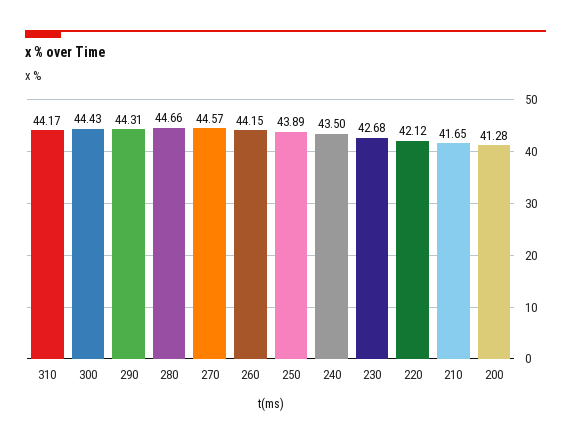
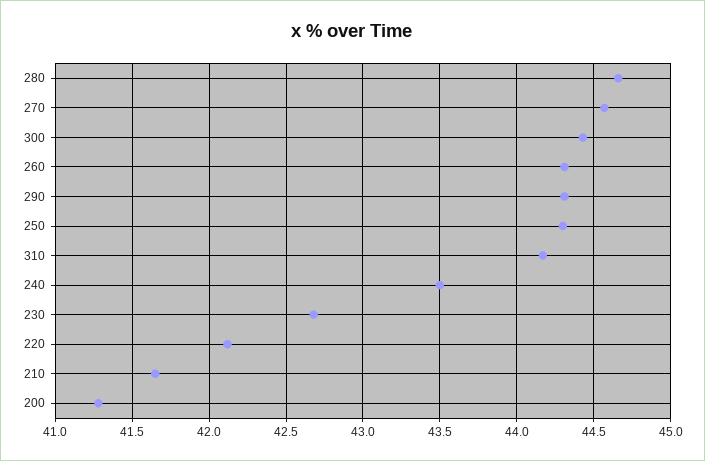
  {
    "310": 44.17,
    "300": 44.43,
    "290": 44.31,
    "280": 44.66,
    "270": 44.57,
-   "260": 44.15,
+   "260": 44.3,
-   "250": 43.89,
+   "250": 44.3,
    "240": 43.5,
    "230": 42.68,
    "220": 42.12,
    "210": 41.65,
    "200": 41.28
  }

